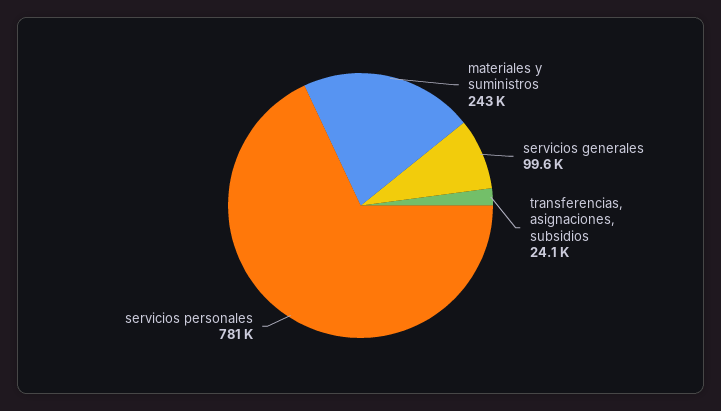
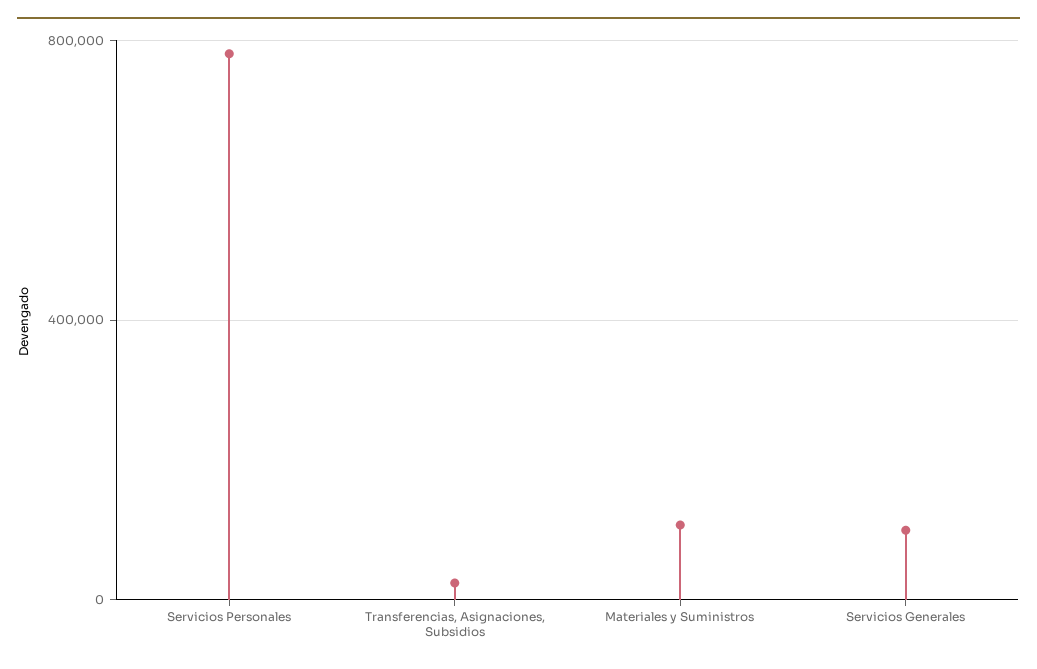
  {
-   "materiales y suministros": 243000,
+   "materiales y suministros": 100000,
    "servicios generales": 99600,
    "transferencias, asignaciones, subsidios": 24100,
    "servicios personales": 781000
  }

